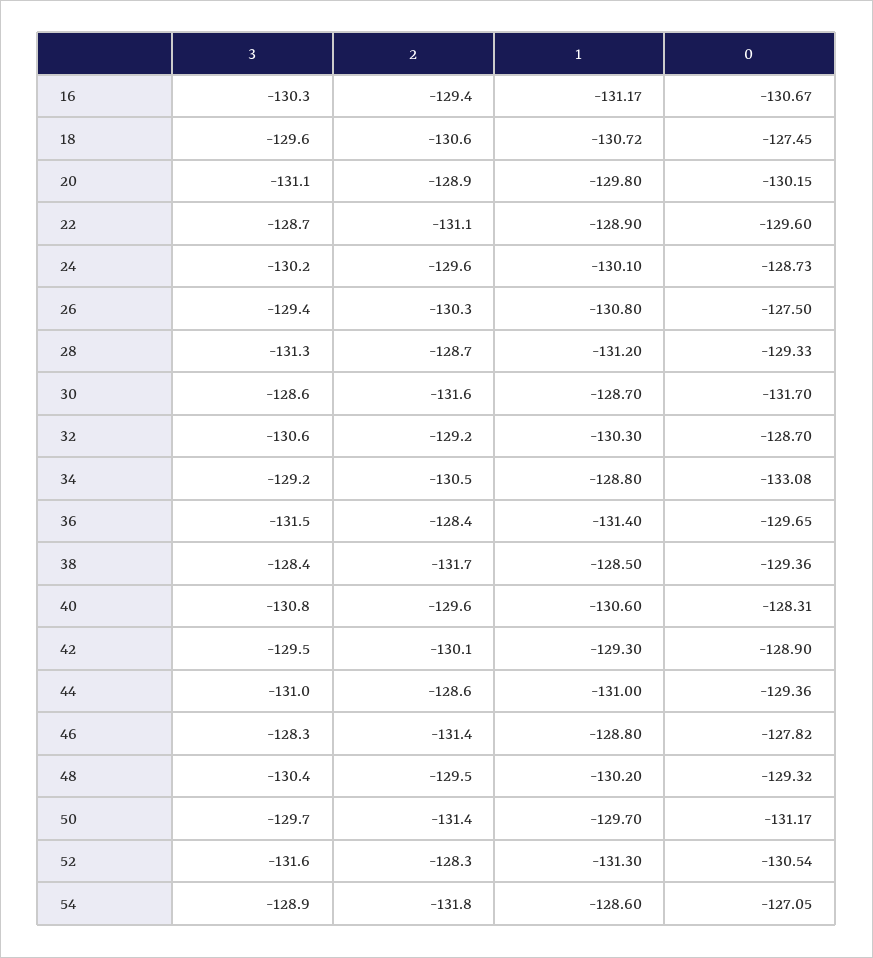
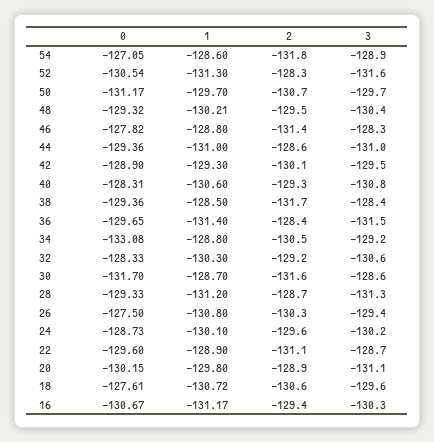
  {
    "3": {
      "16": -130.3,
      "18": -129.6,
      "20": -131.1,
      "22": -128.7,
      "24": -130.2,
      "26": -129.4,
      "28": -131.3,
      "30": -128.6,
      "32": -130.6,
      "34": -129.2,
      "36": -131.5,
      "38": -128.4,
      "40": -130.8,
      "42": -129.5,
      "44": -131,
      "46": -128.3,
      "48": -130.4,
      "50": -129.7,
      "52": -131.6,
      "54": -128.9
    },
    "2": {
      "16": -129.4,
      "18": -130.6,
      "20": -128.9,
      "22": -131.1,
      "24": -129.6,
      "26": -130.3,
      "28": -128.7,
      "30": -131.6,
      "32": -129.2,
      "34": -130.5,
      "36": -128.4,
      "38": -131.7,
-     "40": -129.6,
+     "40": -129.3,
      "42": -130.1,
      "44": -128.6,
      "46": -131.4,
      "48": -129.5,
-     "50": -131.4,
+     "50": -130.7,
      "52": -128.3,
      "54": -131.8
    },
    "1": {
      "16": -131.17,
      "18": -130.72,
      "20": -129.8,
      "22": -128.9,
      "24": -130.1,
      "26": -130.8,
      "28": -131.2,
      "30": -128.7,
      "32": -130.3,
      "34": -128.8,
      "36": -131.4,
      "38": -128.5,
      "40": -130.6,
      "42": -129.3,
      "44": -131,
      "46": -128.8,
-     "48": -130.2,
+     "48": -130.21,
      "50": -129.7,
      "52": -131.3,
      "54": -128.6
    },
    "0": {
      "16": -130.67,
-     "18": -127.45,
+     "18": -127.61,
      "20": -130.15,
      "22": -129.6,
      "24": -128.73,
      "26": -127.5,
      "28": -129.33,
      "30": -131.7,
-     "32": -128.7,
+     "32": -128.33,
      "34": -133.08,
      "36": -129.65,
      "38": -129.36,
      "40": -128.31,
      "42": -128.9,
      "44": -129.36,
      "46": -127.82,
      "48": -129.32,
      "50": -131.17,
      "52": -130.54,
      "54": -127.05
    }
  }

